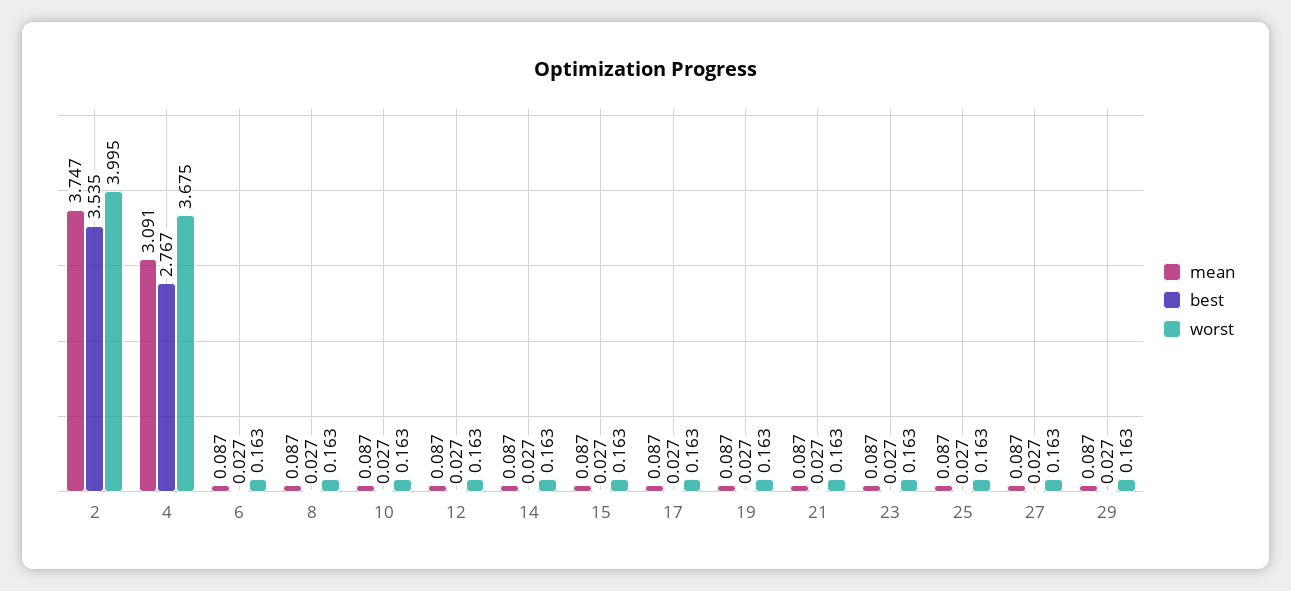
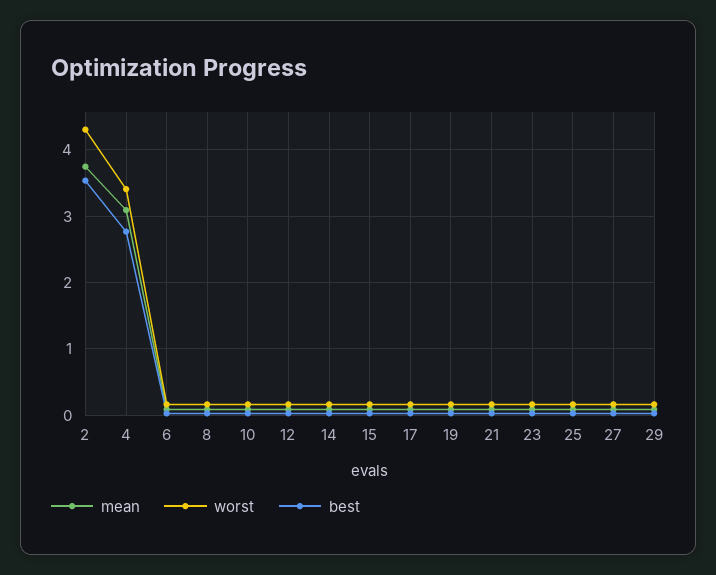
  {
    "mean": {
      "2": 3.747,
      "4": 3.091,
      "6": 0.087,
      "8": 0.087,
      "10": 0.087,
      "12": 0.087,
      "14": 0.087,
      "15": 0.087,
      "17": 0.087,
      "19": 0.087,
      "21": 0.087,
      "23": 0.087,
      "25": 0.087,
      "27": 0.087,
      "29": 0.087
    },
    "best": {
      "2": 3.535,
      "4": 2.767,
      "6": 0.027,
      "8": 0.027,
      "10": 0.027,
      "12": 0.027,
      "14": 0.027,
      "15": 0.027,
      "17": 0.027,
      "19": 0.027,
      "21": 0.027,
      "23": 0.027,
      "25": 0.027,
      "27": 0.027,
      "29": 0.027
    },
    "worst": {
-     "2": 3.995,
+     "2": 4.3,
-     "4": 3.675,
+     "4": 3.4,
      "6": 0.163,
      "8": 0.163,
      "10": 0.163,
      "12": 0.163,
      "14": 0.163,
      "15": 0.163,
      "17": 0.163,
      "19": 0.163,
      "21": 0.163,
      "23": 0.163,
      "25": 0.163,
      "27": 0.163,
      "29": 0.163
    }
  }

